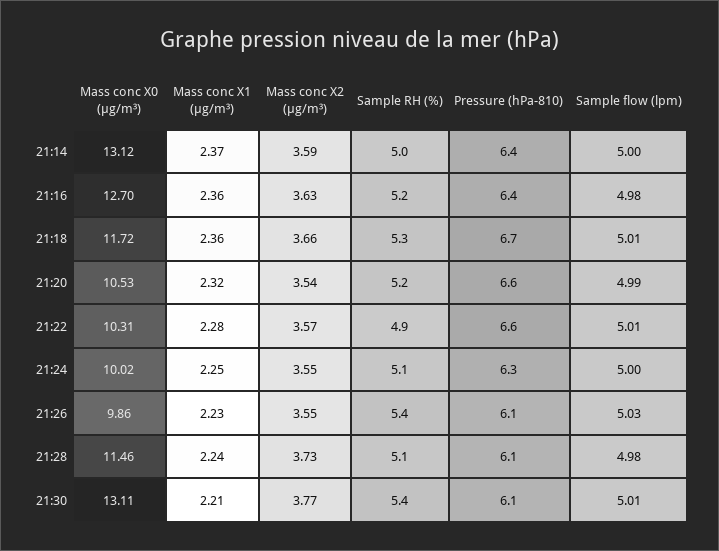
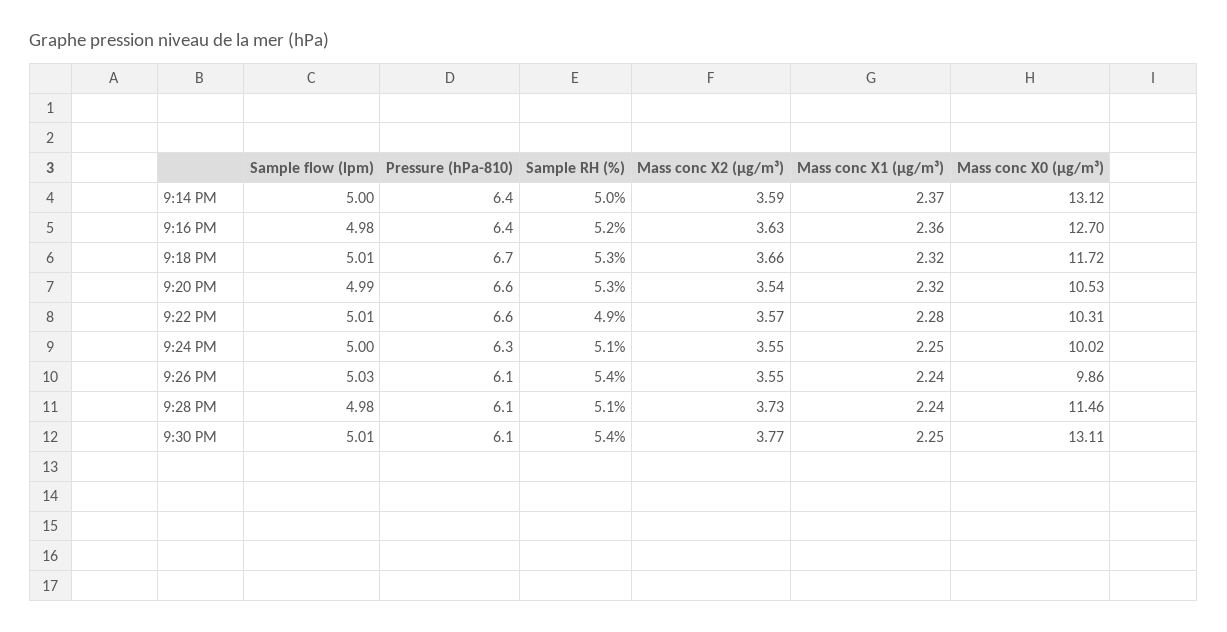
  {
    "Mass conc X0 (μg/m³)": {
      "21:14": 13.12,
      "21:16": 12.7,
      "21:18": 11.72,
      "21:20": 10.53,
      "21:22": 10.31,
      "21:24": 10.02,
      "21:26": 9.86,
      "21:28": 11.46,
      "21:30": 13.11
    },
    "Mass conc X1 (μg/m³)": {
      "21:14": 2.37,
      "21:16": 2.36,
-     "21:18": 2.36,
+     "21:18": 2.32,
      "21:20": 2.32,
      "21:22": 2.28,
      "21:24": 2.25,
-     "21:26": 2.23,
+     "21:26": 2.24,
      "21:28": 2.24,
-     "21:30": 2.21
+     "21:30": 2.25
    },
    "Mass conc X2 (μg/m³)": {
      "21:14": 3.59,
      "21:16": 3.63,
      "21:18": 3.66,
      "21:20": 3.54,
      "21:22": 3.57,
      "21:24": 3.55,
      "21:26": 3.55,
      "21:28": 3.73,
      "21:30": 3.77
    },
    "Sample RH (%)": {
      "21:14": 5,
      "21:16": 5.2,
      "21:18": 5.3,
-     "21:20": 5.2,
+     "21:20": 5.3,
      "21:22": 4.9,
      "21:24": 5.1,
      "21:26": 5.4,
      "21:28": 5.1,
      "21:30": 5.4
    },
    "Pressure (hPa-810)": {
      "21:14": 6.4,
      "21:16": 6.4,
      "21:18": 6.7,
      "21:20": 6.6,
      "21:22": 6.6,
      "21:24": 6.3,
      "21:26": 6.1,
      "21:28": 6.1,
      "21:30": 6.1
    },
    "Sample flow (lpm)": {
      "21:14": 5,
      "21:16": 4.98,
      "21:18": 5.01,
      "21:20": 4.99,
      "21:22": 5.01,
      "21:24": 5,
      "21:26": 5.03,
      "21:28": 4.98,
      "21:30": 5.01
    }
  }

